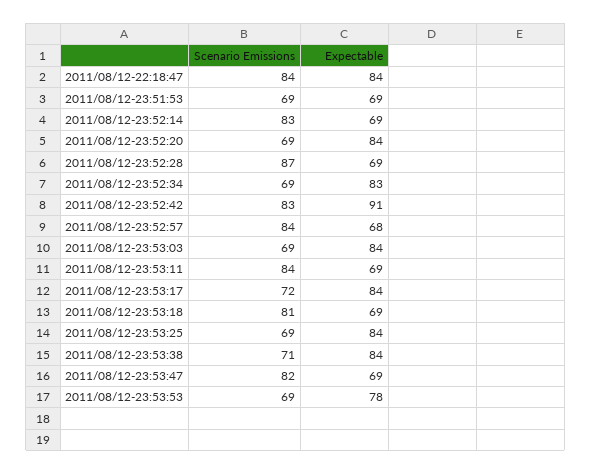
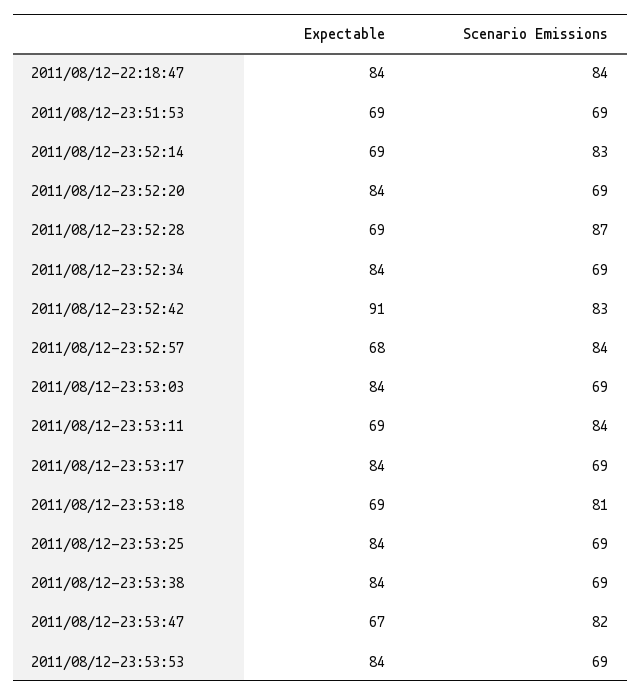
  {
    "Scenario Emissions": {
      "2011/08/12-22:18:47": 84,
      "2011/08/12-23:51:53": 69,
      "2011/08/12-23:52:14": 83,
      "2011/08/12-23:52:20": 69,
      "2011/08/12-23:52:28": 87,
      "2011/08/12-23:52:34": 69,
      "2011/08/12-23:52:42": 83,
      "2011/08/12-23:52:57": 84,
      "2011/08/12-23:53:03": 69,
      "2011/08/12-23:53:11": 84,
-     "2011/08/12-23:53:17": 72,
+     "2011/08/12-23:53:17": 69,
      "2011/08/12-23:53:18": 81,
      "2011/08/12-23:53:25": 69,
-     "2011/08/12-23:53:38": 71,
+     "2011/08/12-23:53:38": 69,
      "2011/08/12-23:53:47": 82,
      "2011/08/12-23:53:53": 69
    },
    "Expectable": {
      "2011/08/12-22:18:47": 84,
      "2011/08/12-23:51:53": 69,
      "2011/08/12-23:52:14": 69,
      "2011/08/12-23:52:20": 84,
      "2011/08/12-23:52:28": 69,
-     "2011/08/12-23:52:34": 83,
+     "2011/08/12-23:52:34": 84,
      "2011/08/12-23:52:42": 91,
      "2011/08/12-23:52:57": 68,
      "2011/08/12-23:53:03": 84,
      "2011/08/12-23:53:11": 69,
      "2011/08/12-23:53:17": 84,
      "2011/08/12-23:53:18": 69,
      "2011/08/12-23:53:25": 84,
      "2011/08/12-23:53:38": 84,
-     "2011/08/12-23:53:47": 69,
+     "2011/08/12-23:53:47": 67,
-     "2011/08/12-23:53:53": 78
+     "2011/08/12-23:53:53": 84
    }
  }

